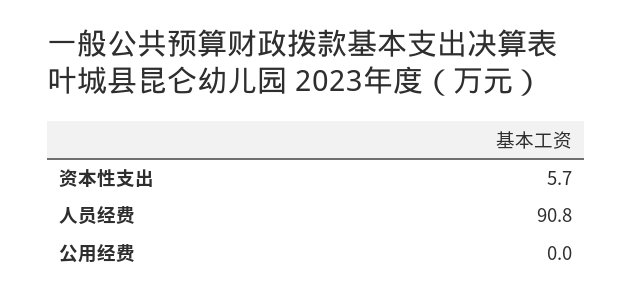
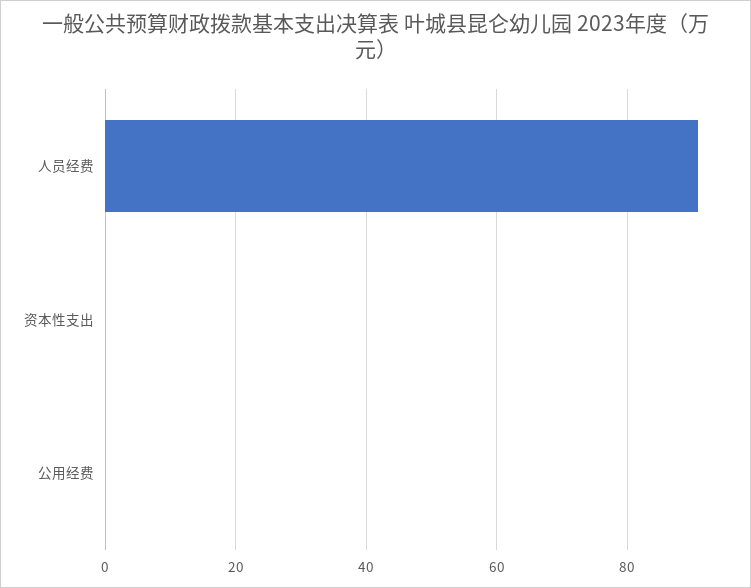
  {
-   "资本性支出": 5.7,
+   "资本性支出": 0,
    "人员经费": 90.8,
    "公用经费": 0
  }

